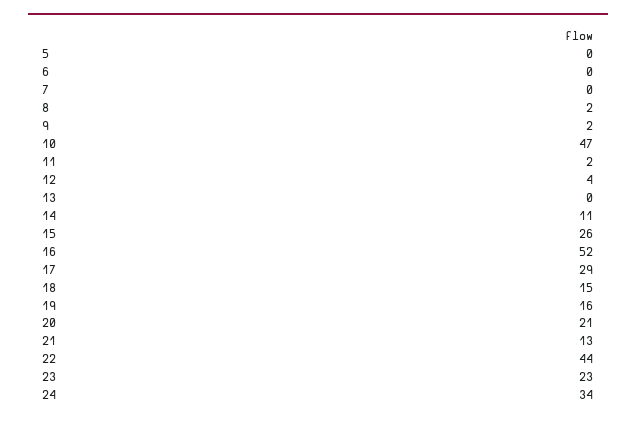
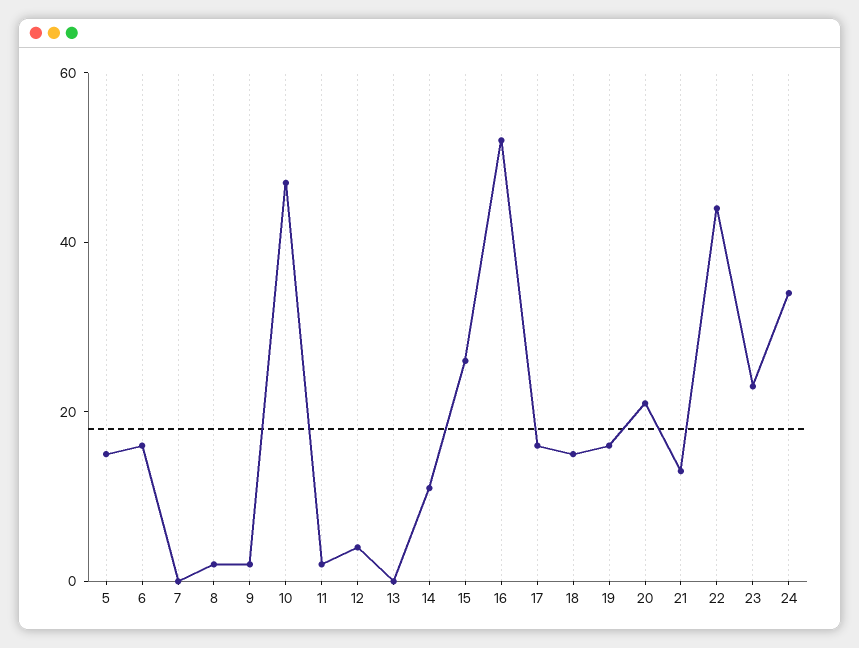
  {
-   "5": 0,
+   "5": 15,
-   "6": 0,
+   "6": 15,
    "7": 0,
    "8": 2,
    "9": 2,
    "10": 47,
    "11": 2,
    "12": 4,
    "13": 0,
    "14": 11,
    "15": 26,
    "16": 52,
-   "17": 29,
+   "17": 15,
    "18": 15,
    "19": 16,
    "20": 21,
    "21": 13,
    "22": 44,
    "23": 23,
    "24": 34
  }

